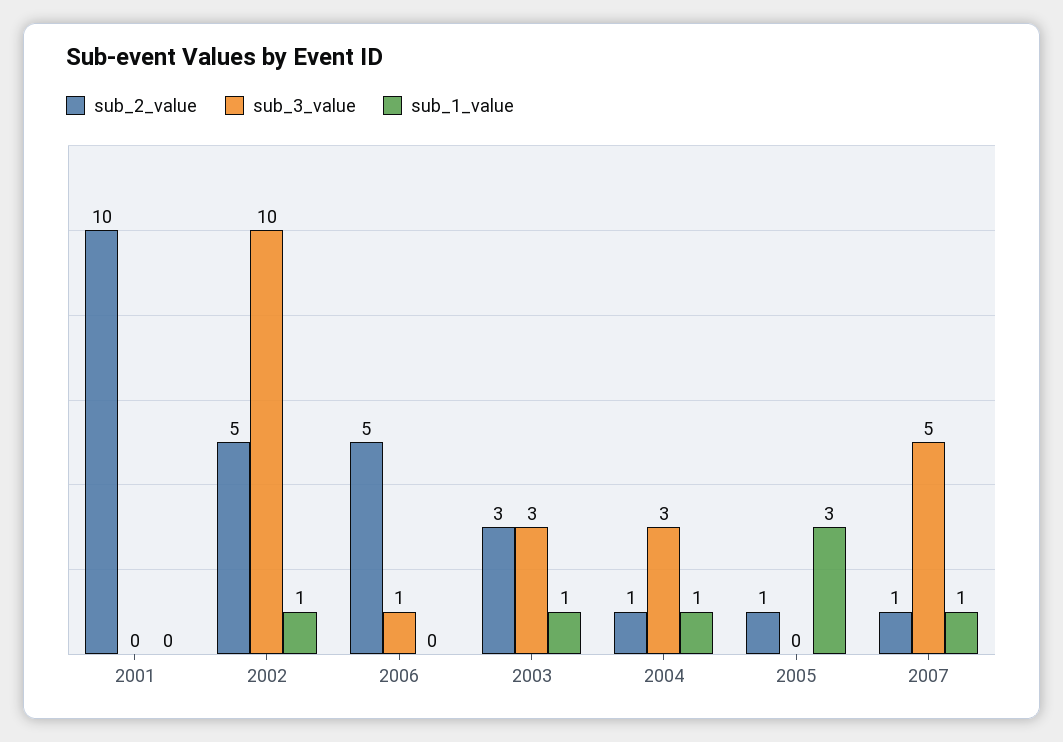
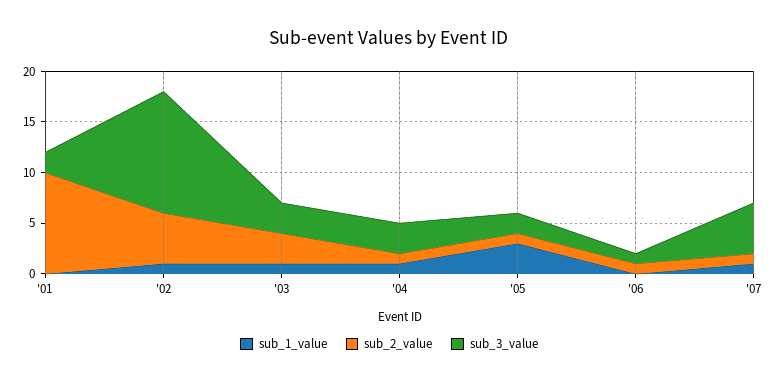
  {
    "sub_2_value": {
      "2001": 10,
      "2002": 5,
-     "2006": 5,
+     "2006": 1,
      "2003": 3,
      "2004": 1,
      "2005": 1,
      "2007": 1
    },
    "sub_3_value": {
-     "2001": 0,
+     "2001": 2,
-     "2002": 10,
+     "2002": 12,
      "2006": 1,
      "2003": 3,
      "2004": 3,
-     "2005": 0,
+     "2005": 2,
      "2007": 5
    },
    "sub_1_value": {
      "2001": 0,
      "2002": 1,
      "2006": 0,
      "2003": 1,
      "2004": 1,
      "2005": 3,
      "2007": 1
    }
  }

